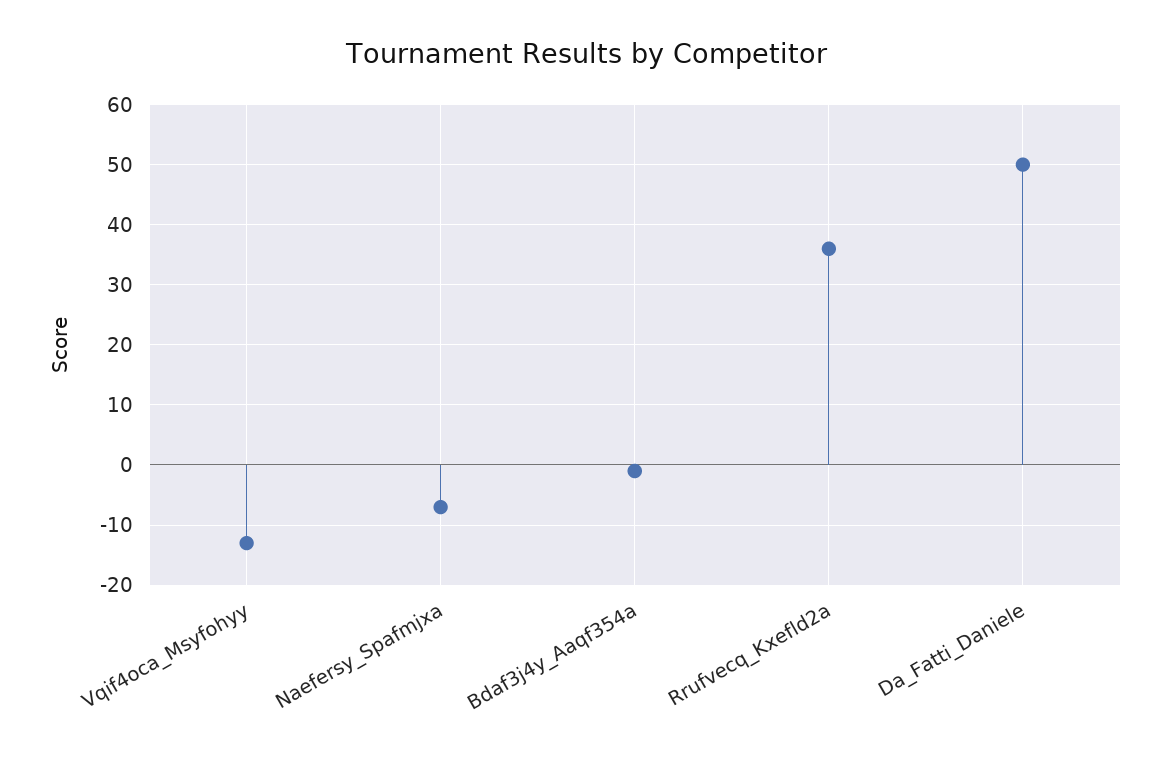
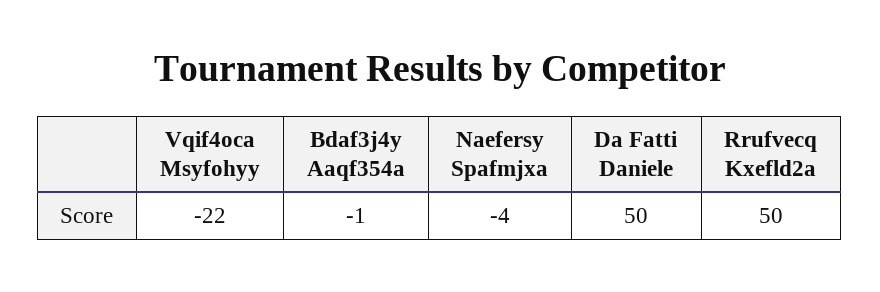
  {
-   "Vqif4oca_Msyfohyy": -13,
+   "Vqif4oca_Msyfohyy": -22,
-   "Naefersy_Spafmjxa": -7,
+   "Naefersy_Spafmjxa": -4,
    "Bdaf3j4y_Aaqf354a": -1,
-   "Rrufvecq_Kxefld2a": 36,
+   "Rrufvecq_Kxefld2a": 50,
    "Da_Fatti_Daniele": 50
  }

